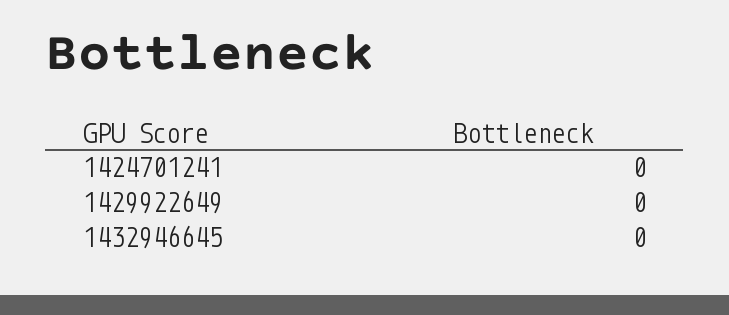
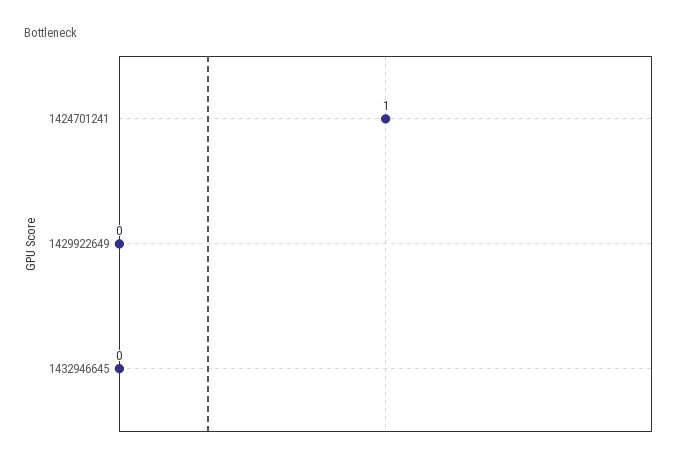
  {
-   "1424701241": 0,
+   "1424701241": 1,
    "1429922649": 0,
    "1432946645": 0
  }

